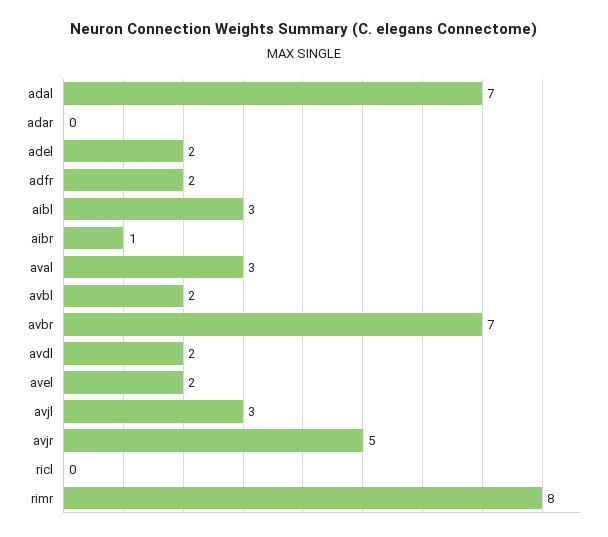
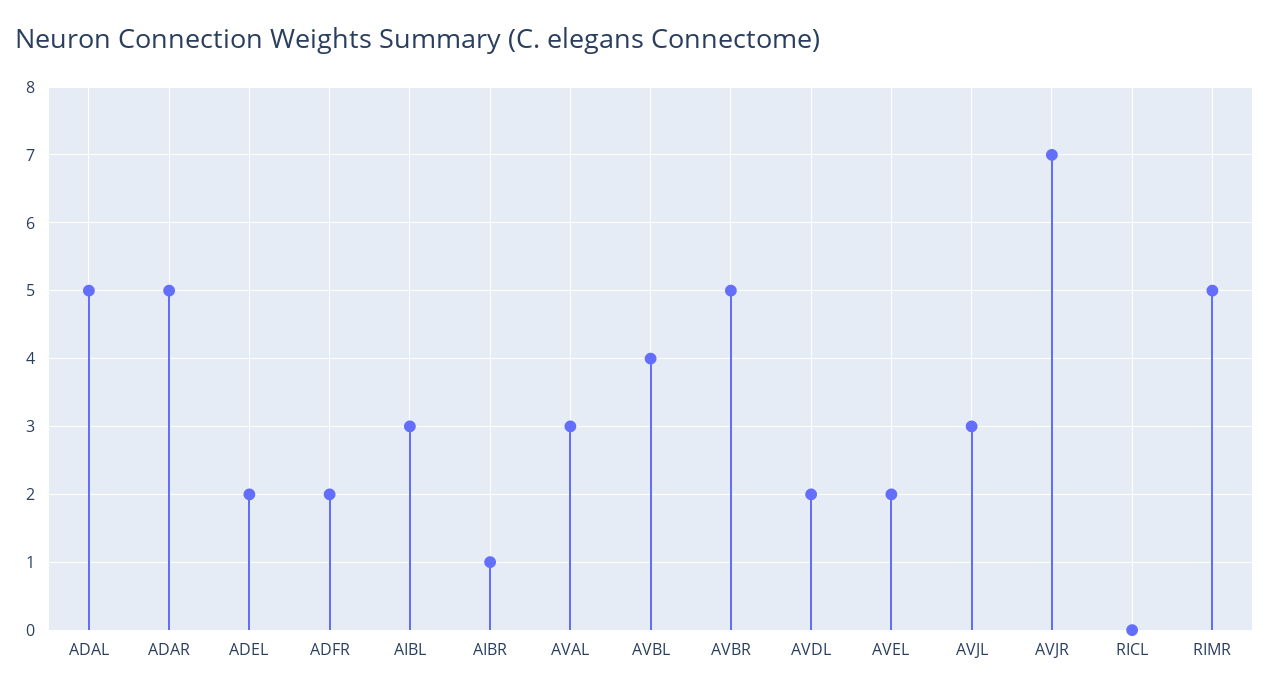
  {
-   "adal": 7,
+   "adal": 5,
-   "adar": 0,
+   "adar": 5,
    "adel": 2,
    "adfr": 2,
    "aibl": 3,
    "aibr": 1,
    "aval": 3,
-   "avbl": 2,
+   "avbl": 4,
-   "avbr": 7,
+   "avbr": 5,
    "avdl": 2,
    "avel": 2,
    "avjl": 3,
-   "avjr": 5,
+   "avjr": 7,
    "ricl": 0,
-   "rimr": 8
+   "rimr": 5
  }

